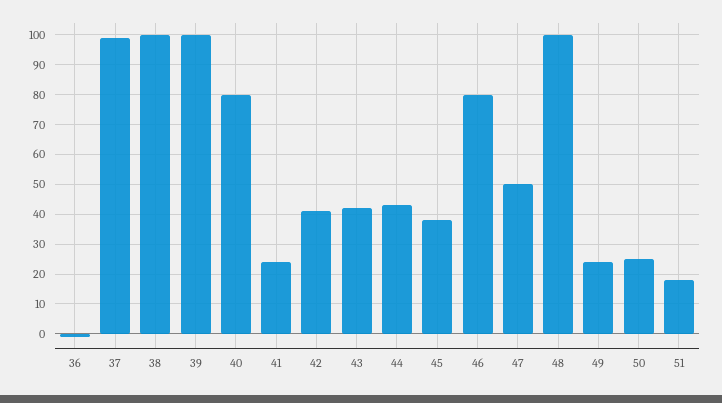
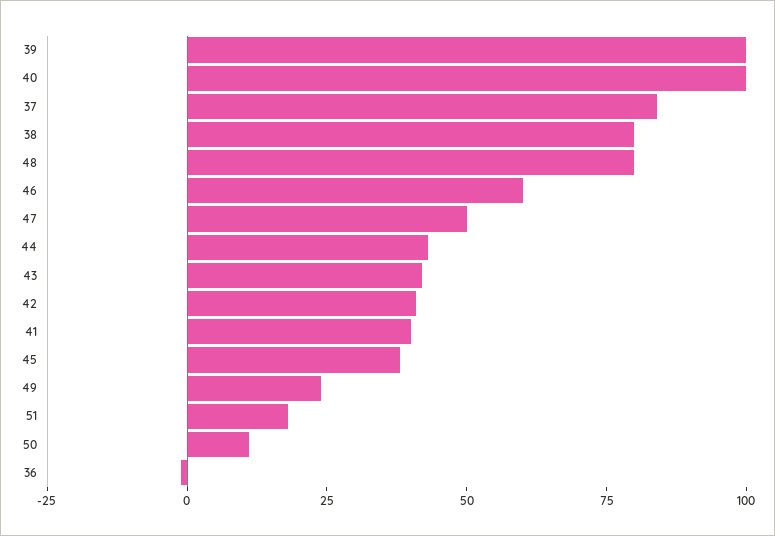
  {
    "36": 0,
-   "37": 100,
+   "37": 85,
-   "38": 100,
+   "38": 80,
    "39": 100,
-   "40": 80,
+   "40": 100,
-   "41": 25,
+   "41": 40,
    "42": 40,
    "43": 40,
    "44": 45,
    "45": 40,
-   "46": 80,
+   "46": 60,
    "47": 50,
-   "48": 100,
+   "48": 80,
    "49": 25,
-   "50": 25,
+   "50": 10,
    "51": 20
  }

